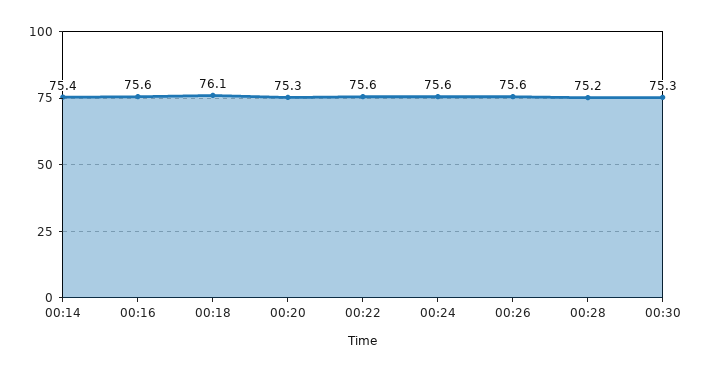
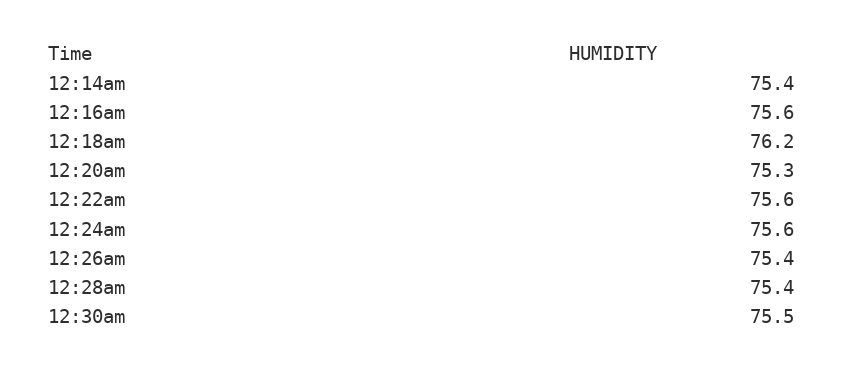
  {
    "00:14": 75.4,
    "00:16": 75.6,
-   "00:18": 76.1,
+   "00:18": 76.2,
    "00:20": 75.3,
    "00:22": 75.6,
    "00:24": 75.6,
-   "00:26": 75.6,
+   "00:26": 75.4,
-   "00:28": 75.2,
+   "00:28": 75.4,
-   "00:30": 75.3
+   "00:30": 75.5
  }

